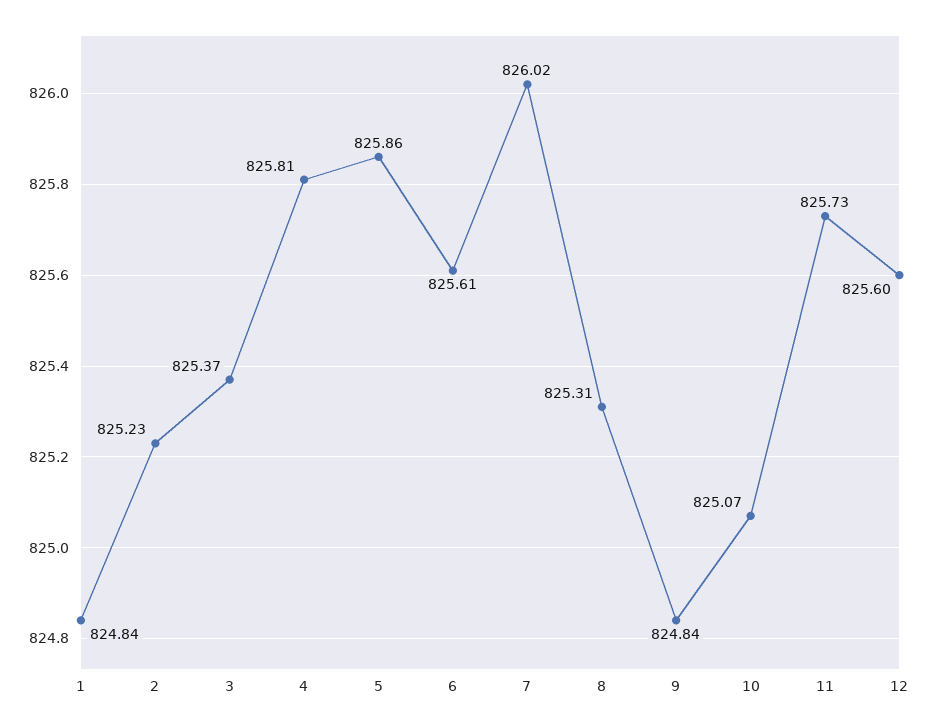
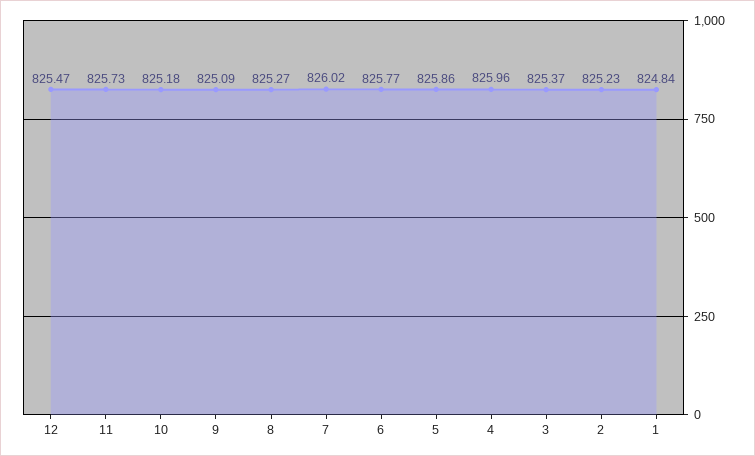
  {
    "1": 824.84,
    "2": 825.23,
    "3": 825.37,
-   "4": 825.81,
+   "4": 825.96,
    "5": 825.86,
-   "6": 825.61,
+   "6": 825.77,
    "7": 826.02,
-   "8": 825.31,
+   "8": 825.27,
-   "9": 824.84,
+   "9": 825.09,
-   "10": 825.07,
+   "10": 825.18,
    "11": 825.73,
-   "12": 825.6
+   "12": 825.47
  }

